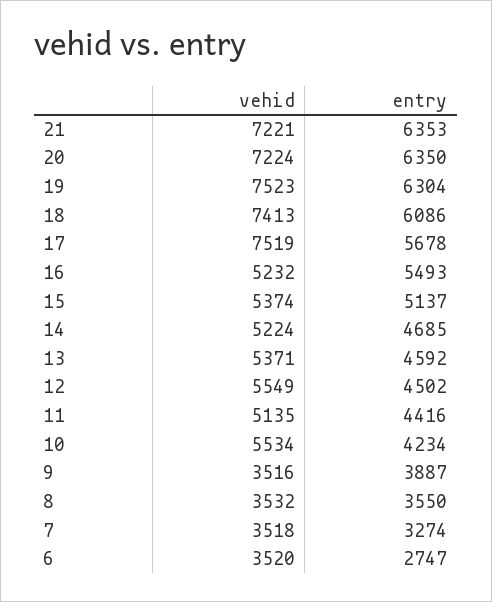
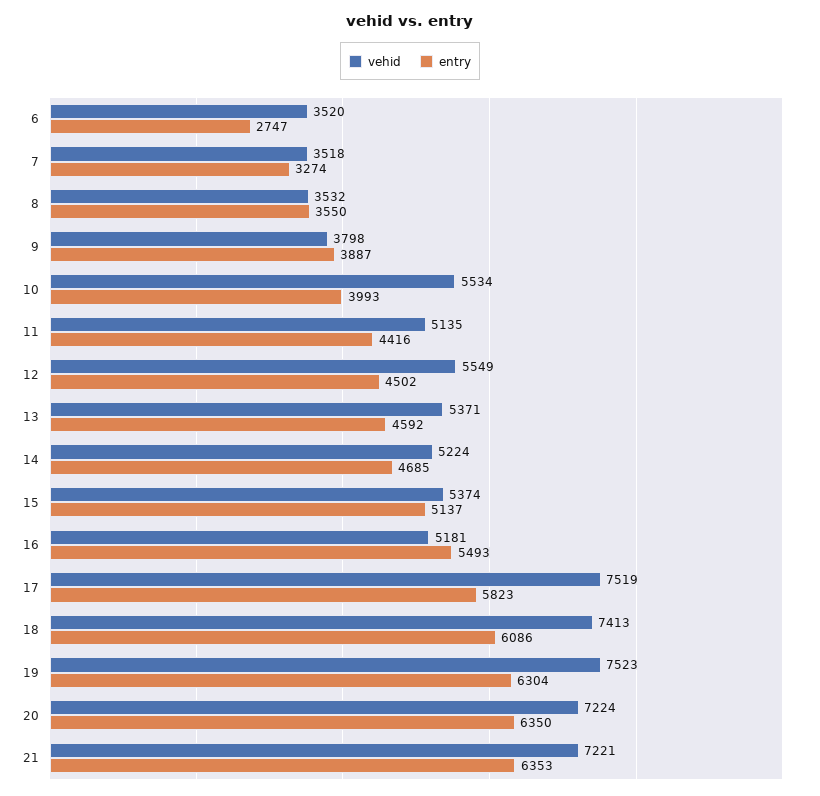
  {
    "vehid": {
      "21": 7221,
      "20": 7224,
      "19": 7523,
      "18": 7413,
      "17": 7519,
-     "16": 5232,
+     "16": 5181,
      "15": 5374,
      "14": 5224,
      "13": 5371,
      "12": 5549,
      "11": 5135,
      "10": 5534,
-     "9": 3516,
+     "9": 3798,
      "8": 3532,
      "7": 3518,
      "6": 3520
    },
    "entry": {
      "21": 6353,
      "20": 6350,
      "19": 6304,
      "18": 6086,
-     "17": 5678,
+     "17": 5823,
      "16": 5493,
      "15": 5137,
      "14": 4685,
      "13": 4592,
      "12": 4502,
      "11": 4416,
-     "10": 4234,
+     "10": 3993,
      "9": 3887,
      "8": 3550,
      "7": 3274,
      "6": 2747
    }
  }

